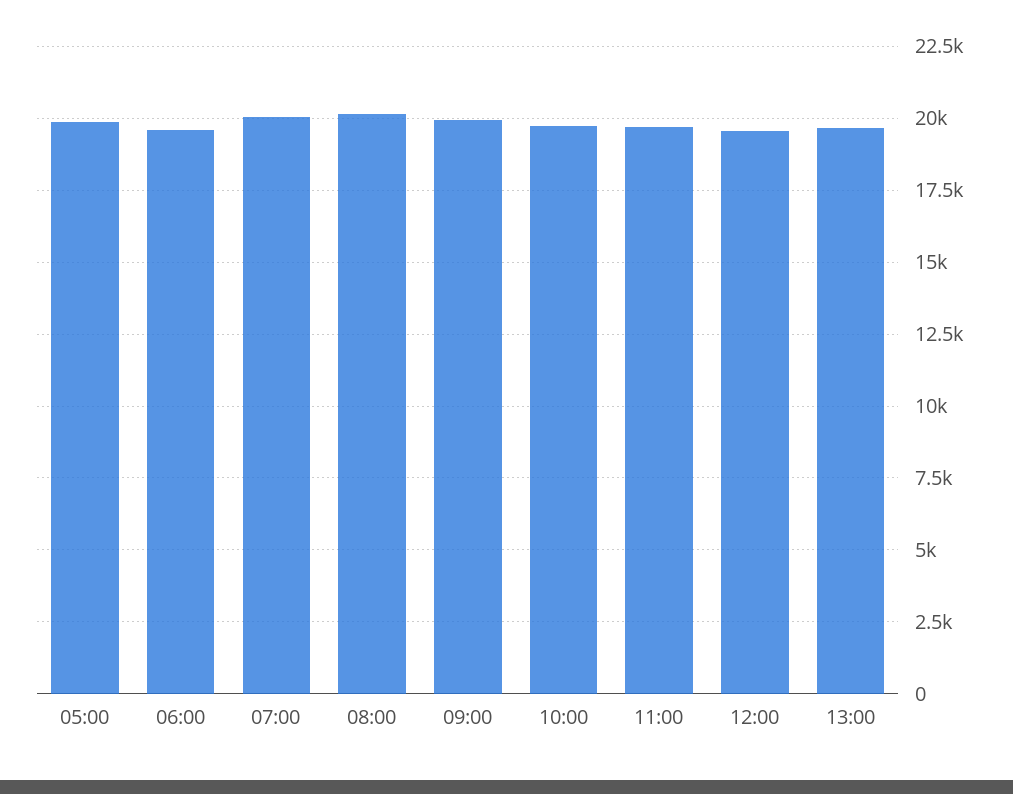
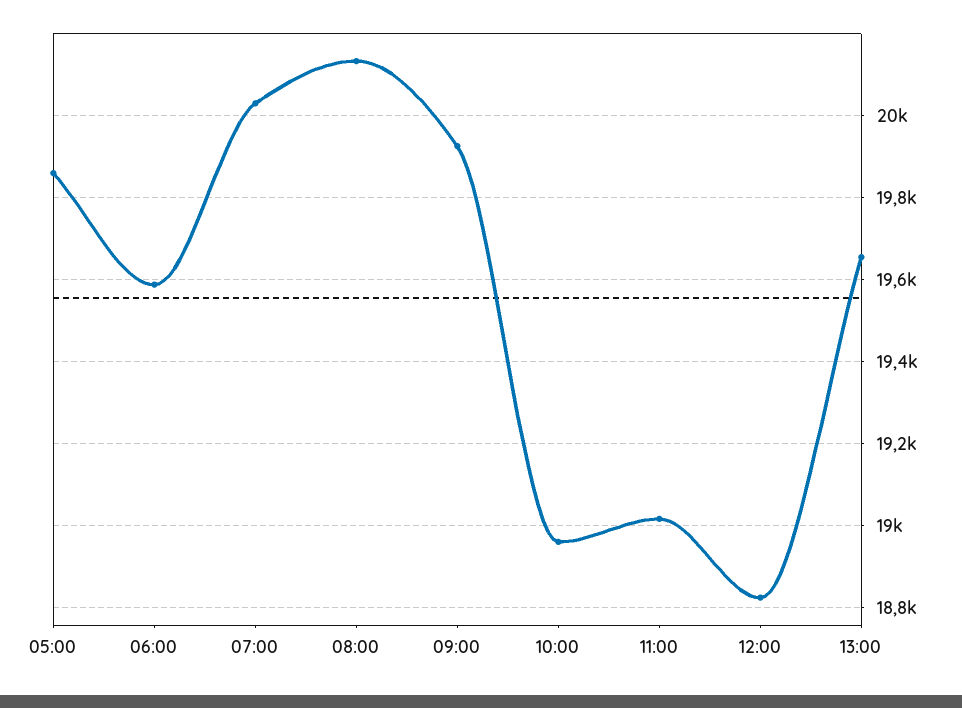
  {
    "05:00": 19860,
    "06:00": 19580,
    "07:00": 20020,
    "08:00": 20140,
    "09:00": 19920,
-   "10:00": 19750,
+   "10:00": 18960,
-   "11:00": 19750,
+   "11:00": 19020,
-   "12:00": 19500,
+   "12:00": 18820,
    "13:00": 19660
  }

